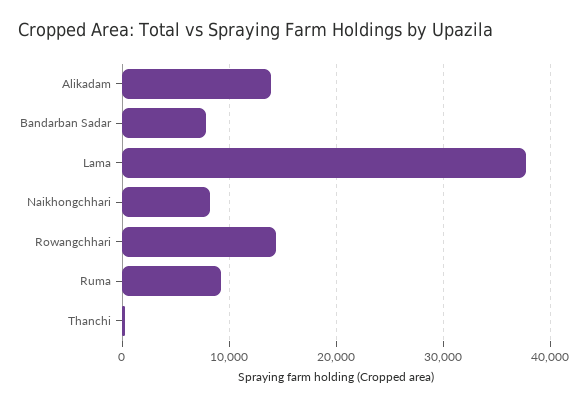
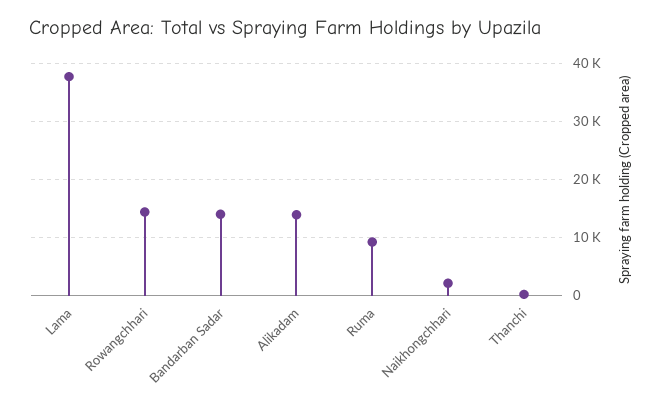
  {
    "Alikadam": 14000,
-   "Bandarban Sadar": 8000,
+   "Bandarban Sadar": 14000,
    "Lama": 38000,
-   "Naikhongchhari": 8000,
+   "Naikhongchhari": 2000,
    "Rowangchhari": 14000,
    "Ruma": 9000,
    "Thanchi": 0
  }

